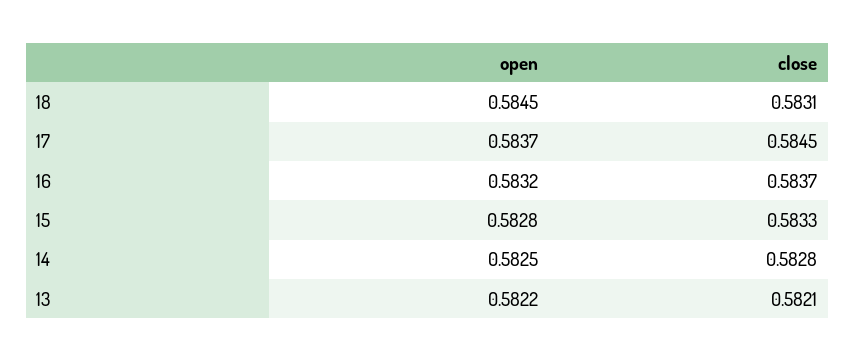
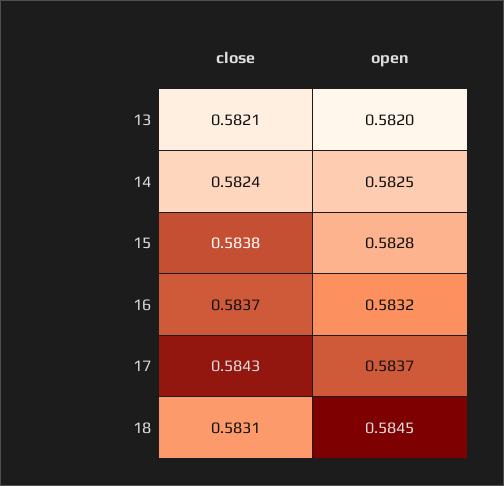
  {
    "open": {
      "18": 0.5845,
      "17": 0.5837,
      "16": 0.5832,
      "15": 0.5828,
      "14": 0.5825,
-     "13": 0.5822
+     "13": 0.582
    },
    "close": {
      "18": 0.5831,
-     "17": 0.5845,
+     "17": 0.5843,
      "16": 0.5837,
-     "15": 0.5833,
+     "15": 0.5838,
-     "14": 0.5828,
+     "14": 0.5824,
      "13": 0.5821
    }
  }

